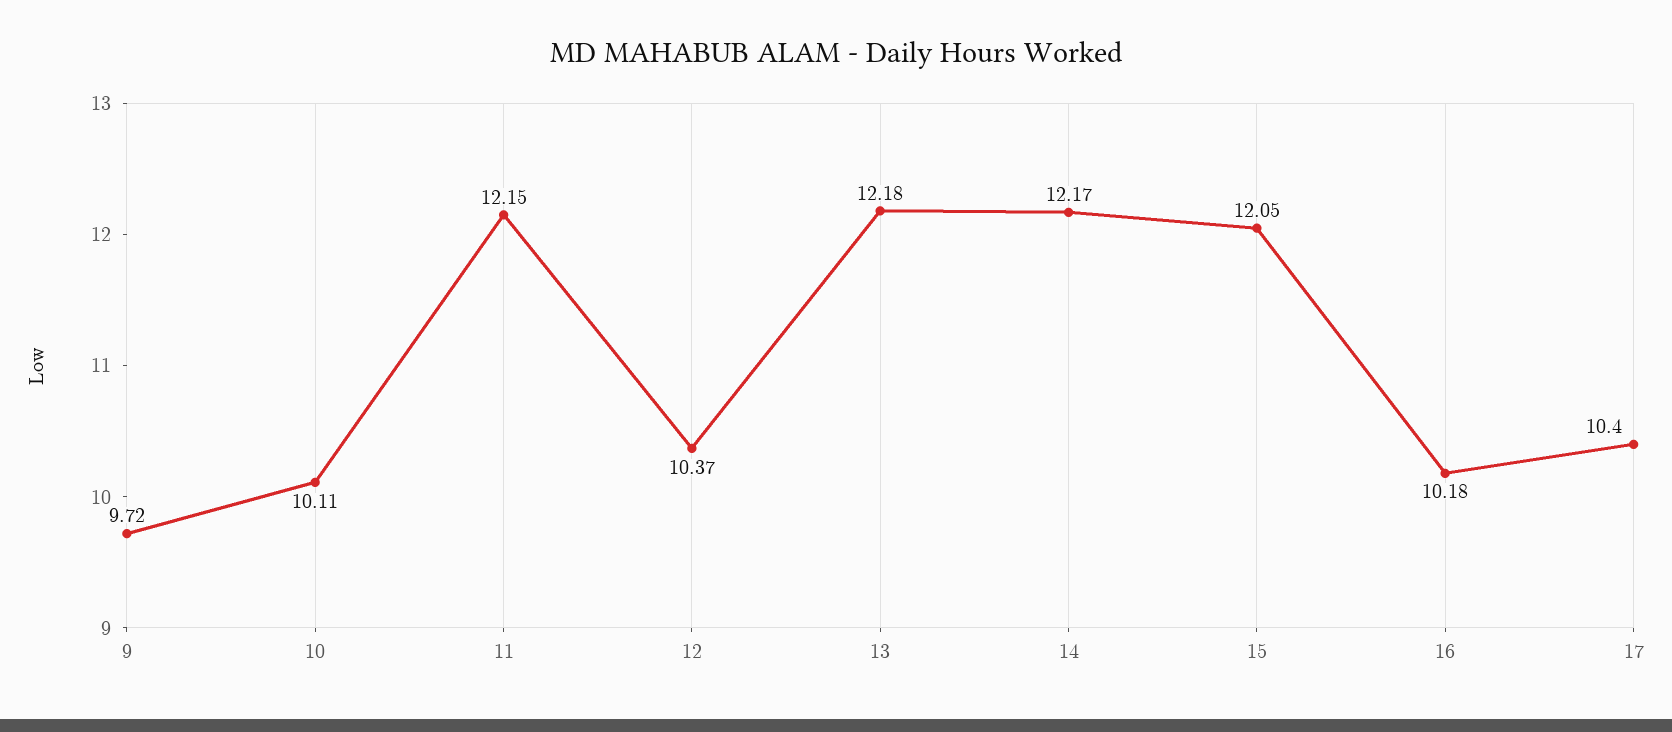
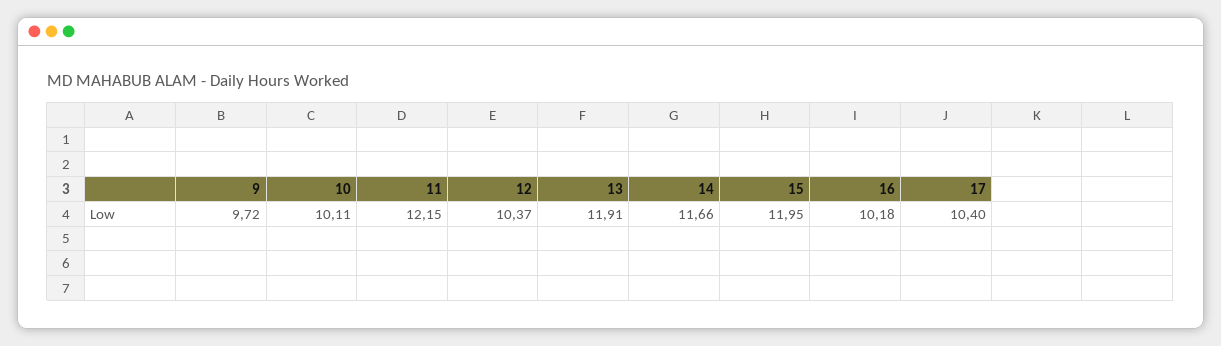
  {
    "9": 9.72,
    "10": 10.11,
    "11": 12.15,
    "12": 10.37,
-   "13": 12.18,
+   "13": 11.91,
-   "14": 12.17,
+   "14": 11.66,
-   "15": 12.05,
+   "15": 11.95,
    "16": 10.18,
    "17": 10.4
  }

